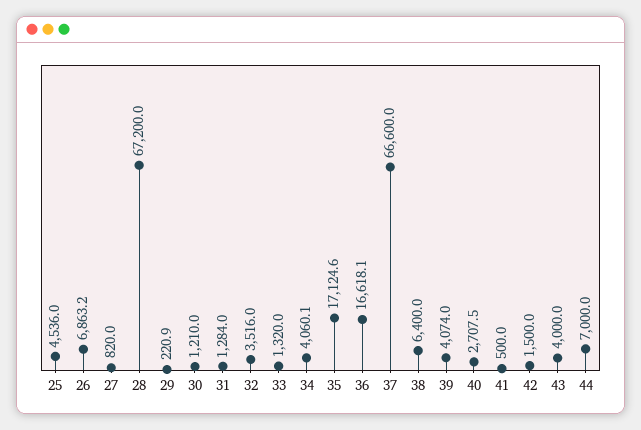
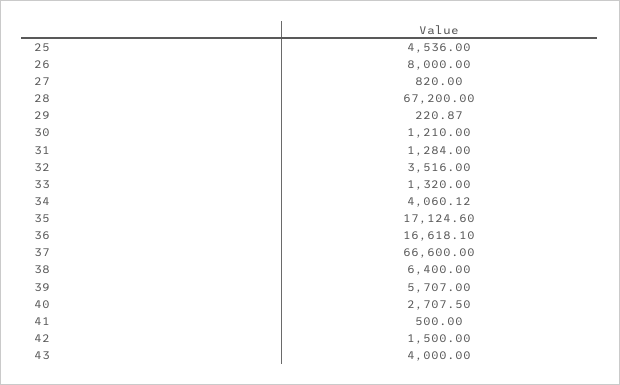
  {
    "25": 4536,
-   "26": 6863.2,
+   "26": 8000,
    "27": 820,
    "28": 67200,
    "29": 220.87,
    "30": 1210,
    "31": 1284,
    "32": 3516,
    "33": 1320,
    "34": 4060.12,
    "35": 17124.6,
    "36": 16618.1,
    "37": 66600,
    "38": 6400,
-   "39": 4074,
+   "39": 5707,
    "40": 2707.5,
    "41": 500,
    "42": 1500,
-   "43": 4000,
+   "43": 4000
-   "44": 7000
  }

